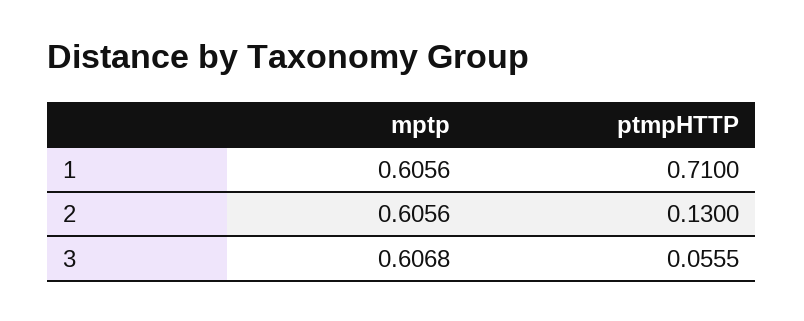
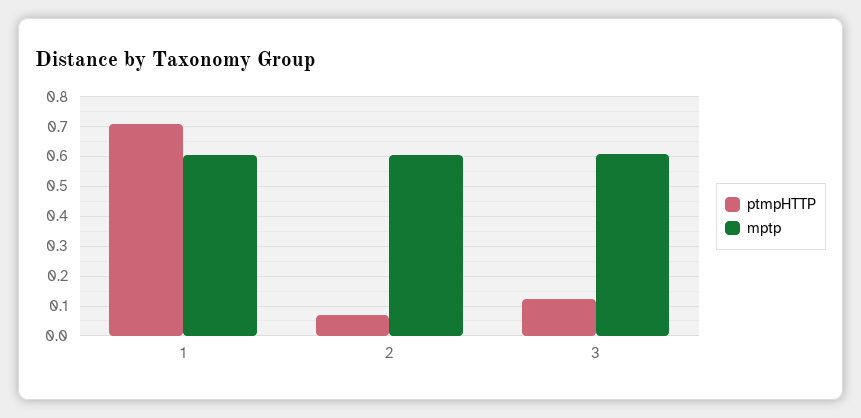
  {
    "mptp": {
      "1": 0.6056,
      "2": 0.6056,
      "3": 0.6068
    },
    "ptmpHTTP": {
      "1": 0.71,
-     "2": 0.13,
+     "2": 0.075,
-     "3": 0.0555
+     "3": 0.125
    }
  }

